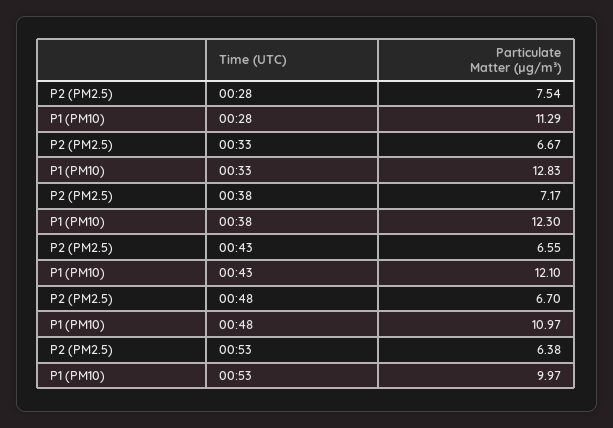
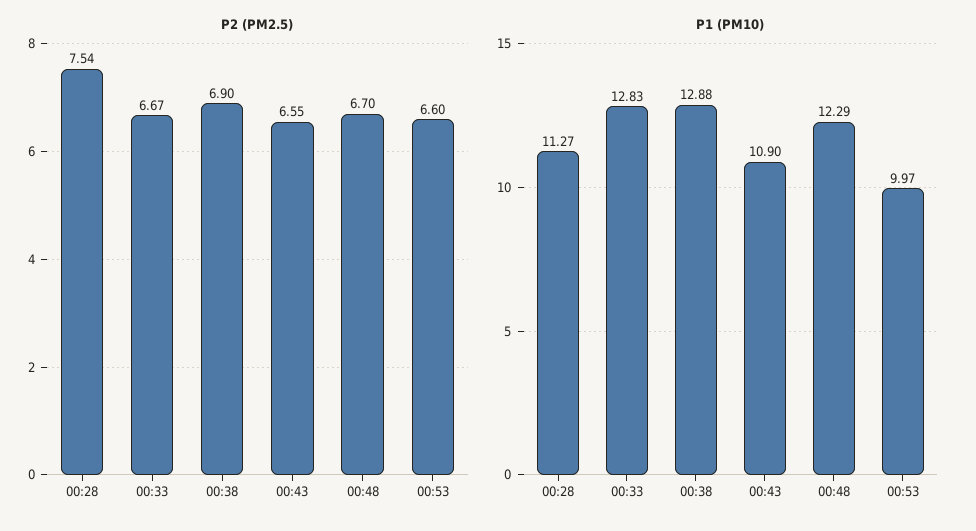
  {
    "P2 (PM2.5)": {
      "00:28": 7.54,
      "00:33": 6.67,
-     "00:38": 7.17,
+     "00:38": 6.9,
      "00:43": 6.55,
      "00:48": 6.7,
-     "00:53": 6.38
+     "00:53": 6.6
    },
    "P1 (PM10)": {
-     "00:28": 11.29,
+     "00:28": 11.27,
      "00:33": 12.83,
-     "00:38": 12.3,
+     "00:38": 12.88,
-     "00:43": 12.1,
+     "00:43": 10.9,
-     "00:48": 10.97,
+     "00:48": 12.29,
      "00:53": 9.97
    }
  }

